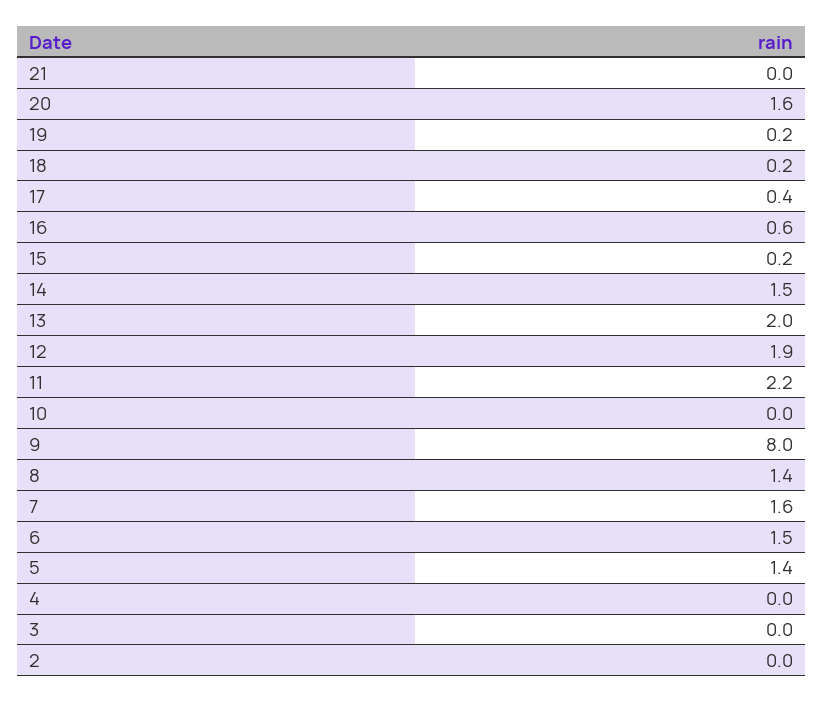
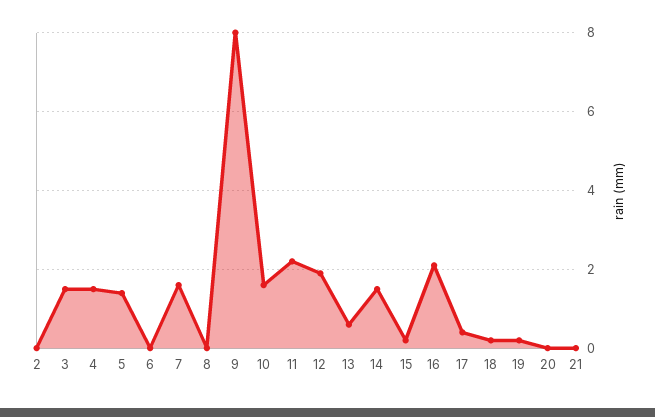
  {
    "21": 0,
-   "20": 1.6,
+   "20": 0,
    "19": 0.2,
    "18": 0.2,
    "17": 0.4,
-   "16": 0.6,
+   "16": 2,
    "15": 0.2,
    "14": 1.5,
-   "13": 2,
+   "13": 0.5,
    "12": 1.9,
    "11": 2.2,
-   "10": 0,
+   "10": 1.5,
    "9": 8,
-   "8": 1.4,
+   "8": 0,
    "7": 1.6,
-   "6": 1.5,
+   "6": 0,
    "5": 1.4,
-   "4": 0,
+   "4": 1.5,
-   "3": 0,
+   "3": 1.5,
    "2": 0
  }

